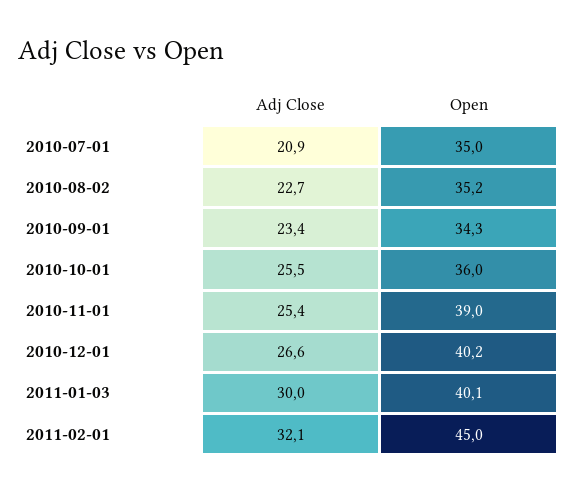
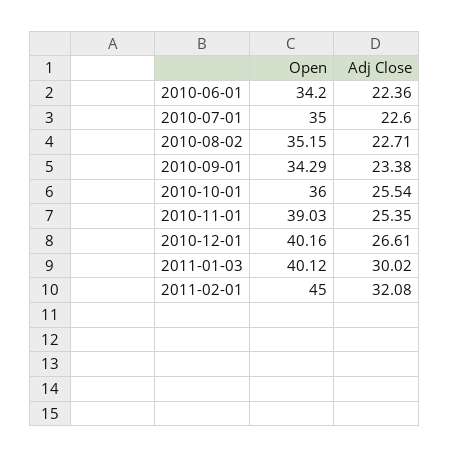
  {
    "Adj Close": {
-     "2010-07-01": 20.9,
+     "2010-07-01": 22.6,
      "2010-08-02": 22.71,
      "2010-09-01": 23.38,
      "2010-10-01": 25.54,
      "2010-11-01": 25.35,
      "2010-12-01": 26.61,
      "2011-01-03": 30.02,
-     "2011-02-01": 32.08
+     "2011-02-01": 32.08,
+     "2010-06-01": 22.36
    },
    "Open": {
      "2010-07-01": 35,
      "2010-08-02": 35.15,
      "2010-09-01": 34.29,
      "2010-10-01": 36,
      "2010-11-01": 39.03,
      "2010-12-01": 40.16,
      "2011-01-03": 40.12,
-     "2011-02-01": 45
+     "2011-02-01": 45,
+     "2010-06-01": 34.2
    }
  }

